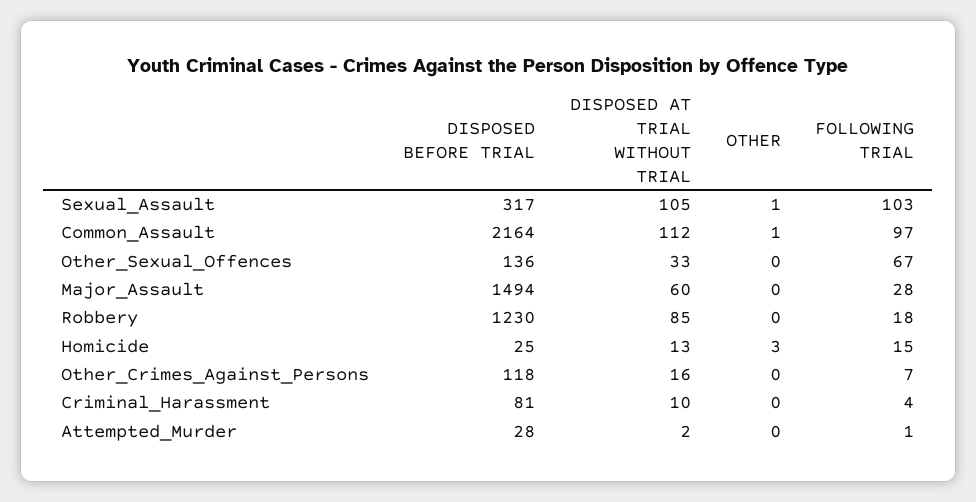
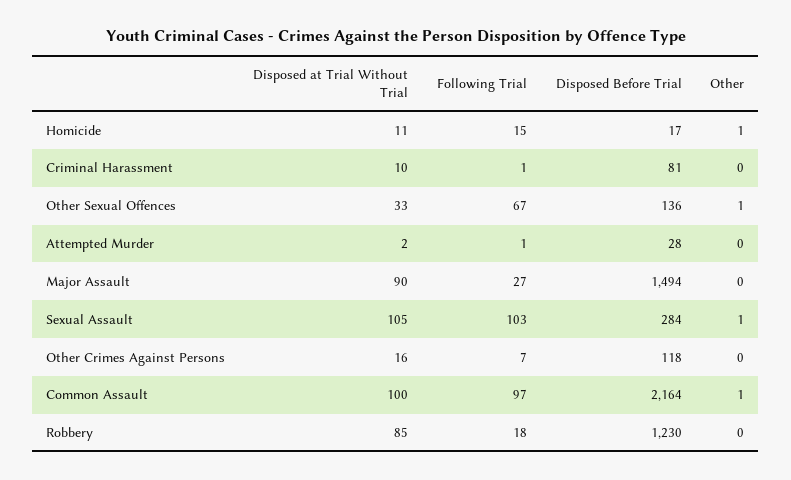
  {
    "DISPOSED BEFORE TRIAL": {
-     "Sexual_Assault": 317,
+     "Sexual_Assault": 284,
      "Common_Assault": 2164,
      "Other_Sexual_Offences": 136,
      "Major_Assault": 1494,
      "Robbery": 1230,
-     "Homicide": 25,
+     "Homicide": 17,
      "Other_Crimes_Against_Persons": 118,
      "Criminal_Harassment": 81,
      "Attempted_Murder": 28
    },
    "DISPOSED AT TRIAL WITHOUT TRIAL": {
      "Sexual_Assault": 105,
-     "Common_Assault": 112,
+     "Common_Assault": 100,
      "Other_Sexual_Offences": 33,
-     "Major_Assault": 60,
+     "Major_Assault": 90,
      "Robbery": 85,
-     "Homicide": 13,
+     "Homicide": 11,
      "Other_Crimes_Against_Persons": 16,
      "Criminal_Harassment": 10,
      "Attempted_Murder": 2
    },
    "OTHER": {
      "Sexual_Assault": 1,
      "Common_Assault": 1,
-     "Other_Sexual_Offences": 0,
+     "Other_Sexual_Offences": 1,
      "Major_Assault": 0,
      "Robbery": 0,
-     "Homicide": 3,
+     "Homicide": 1,
      "Other_Crimes_Against_Persons": 0,
      "Criminal_Harassment": 0,
      "Attempted_Murder": 0
    },
    "FOLLOWING TRIAL": {
      "Sexual_Assault": 103,
      "Common_Assault": 97,
      "Other_Sexual_Offences": 67,
-     "Major_Assault": 28,
+     "Major_Assault": 27,
      "Robbery": 18,
      "Homicide": 15,
      "Other_Crimes_Against_Persons": 7,
-     "Criminal_Harassment": 4,
+     "Criminal_Harassment": 1,
      "Attempted_Murder": 1
    }
  }

